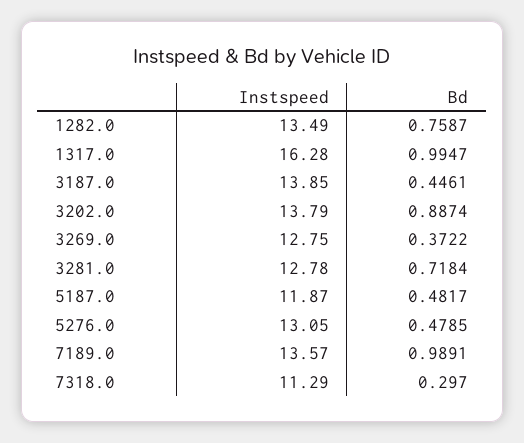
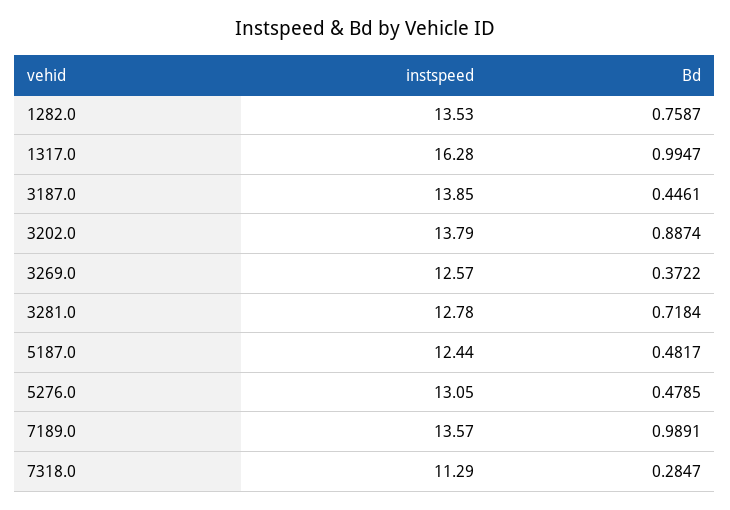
  {
    "Instspeed": {
-     "1282.0": 13.49,
+     "1282.0": 13.53,
      "1317.0": 16.28,
      "3187.0": 13.85,
      "3202.0": 13.79,
-     "3269.0": 12.75,
+     "3269.0": 12.57,
      "3281.0": 12.78,
-     "5187.0": 11.87,
+     "5187.0": 12.44,
      "5276.0": 13.05,
      "7189.0": 13.57,
      "7318.0": 11.29
    },
    "Bd": {
      "1282.0": 0.7587,
      "1317.0": 0.9947,
      "3187.0": 0.4461,
      "3202.0": 0.8874,
      "3269.0": 0.3722,
      "3281.0": 0.7184,
      "5187.0": 0.4817,
      "5276.0": 0.4785,
      "7189.0": 0.9891,
-     "7318.0": 0.297
+     "7318.0": 0.2847
    }
  }

